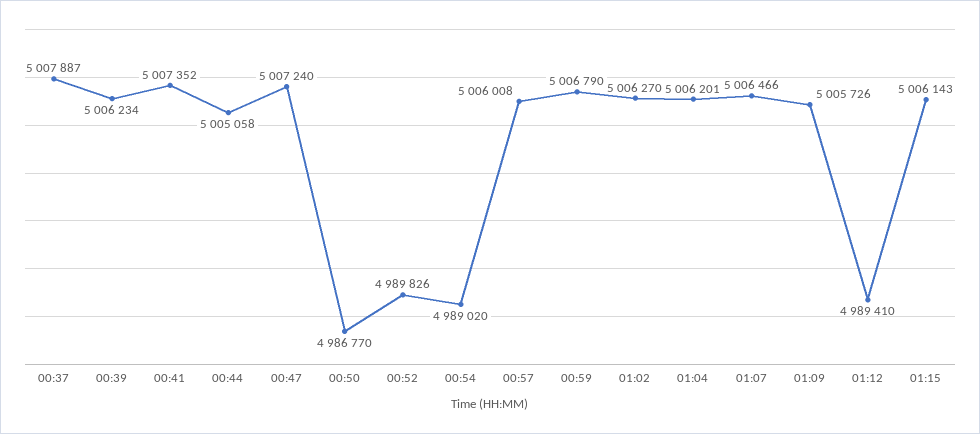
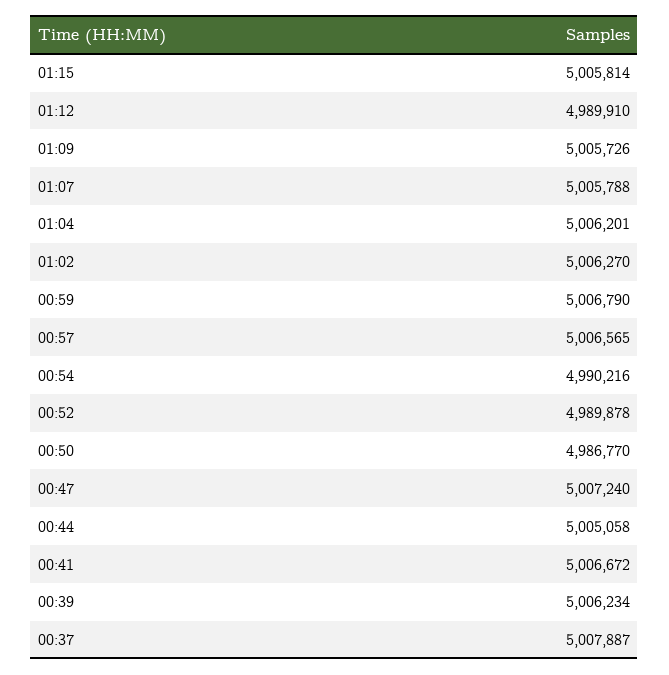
  {
    "00:37": 5007887,
    "00:39": 5006234,
-   "00:41": 5007352,
+   "00:41": 5006672,
    "00:44": 5005058,
    "00:47": 5007240,
    "00:50": 4986770,
-   "00:52": 4989826,
+   "00:52": 4989878,
-   "00:54": 4989020,
+   "00:54": 4990216,
-   "00:57": 5006008,
+   "00:57": 5006565,
    "00:59": 5006790,
    "01:02": 5006270,
    "01:04": 5006201,
-   "01:07": 5006466,
+   "01:07": 5005788,
    "01:09": 5005726,
-   "01:12": 4989410,
+   "01:12": 4989910,
-   "01:15": 5006143
+   "01:15": 5005814
  }

